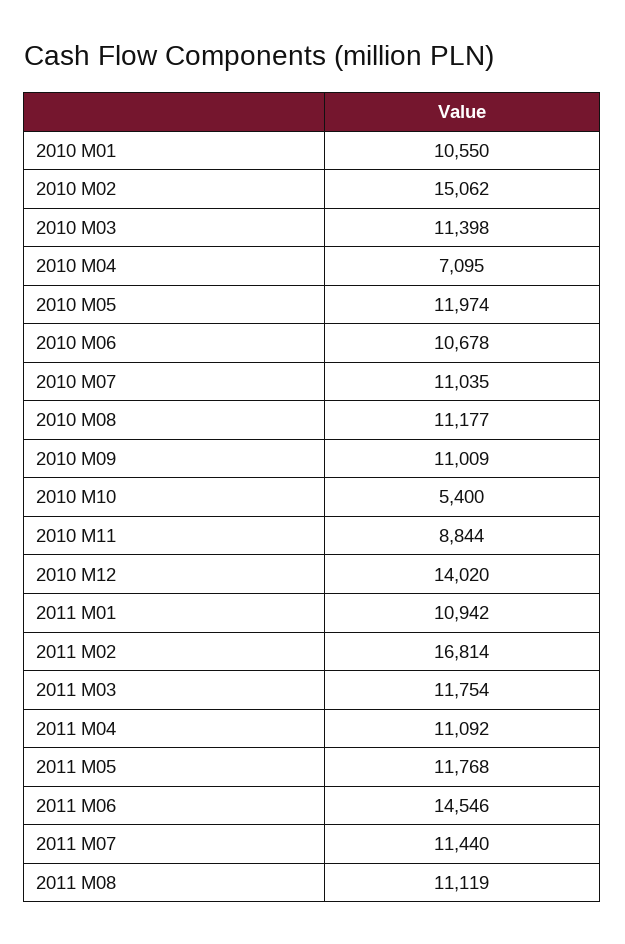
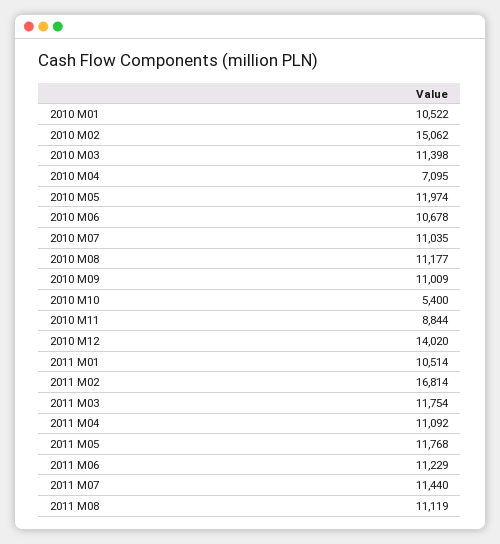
  {
-   "2010 M01": 10550,
+   "2010 M01": 10522,
    "2010 M02": 15062,
    "2010 M03": 11398,
    "2010 M04": 7095,
    "2010 M05": 11974,
    "2010 M06": 10678,
    "2010 M07": 11035,
    "2010 M08": 11177,
    "2010 M09": 11009,
    "2010 M10": 5400,
    "2010 M11": 8844,
    "2010 M12": 14020,
-   "2011 M01": 10942,
+   "2011 M01": 10514,
    "2011 M02": 16814,
    "2011 M03": 11754,
    "2011 M04": 11092,
    "2011 M05": 11768,
-   "2011 M06": 14546,
+   "2011 M06": 11229,
    "2011 M07": 11440,
    "2011 M08": 11119
  }

